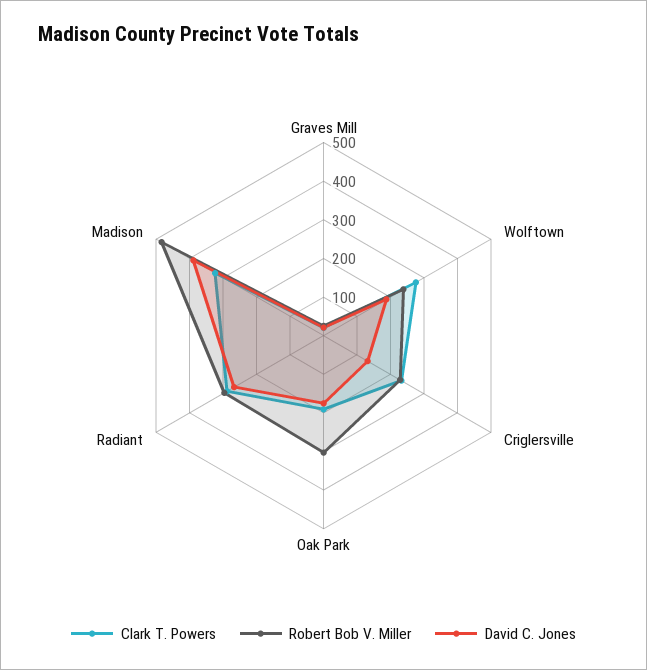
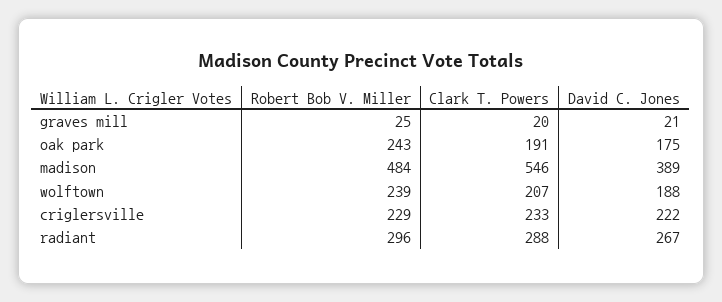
  {
    "Clark T. Powers": {
      "Graves Mill": 20,
-     "Wolftown": 275,
+     "Wolftown": 207,
      "Criglersville": 233,
      "Oak Park": 191,
      "Radiant": 288,
-     "Madison": 325
+     "Madison": 546
    },
    "Robert Bob V. Miller": {
      "Graves Mill": 25,
      "Wolftown": 239,
      "Criglersville": 229,
-     "Oak Park": 300,
+     "Oak Park": 243,
      "Radiant": 296,
      "Madison": 484
    },
    "David C. Jones": {
      "Graves Mill": 21,
      "Wolftown": 188,
-     "Criglersville": 125,
+     "Criglersville": 222,
      "Oak Park": 175,
      "Radiant": 267,
      "Madison": 389
    }
  }

